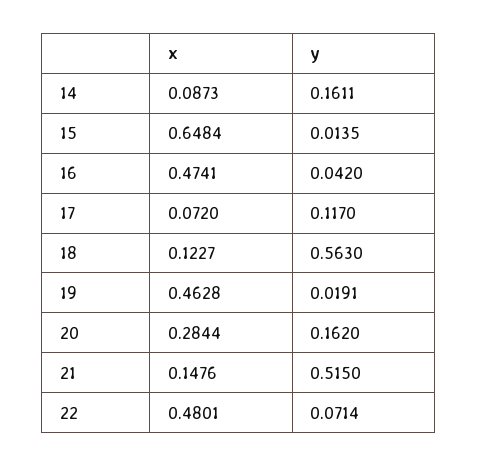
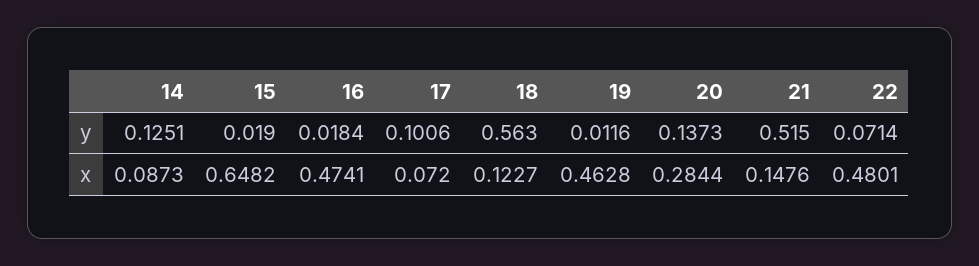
  {
    "x": {
      "14": 0.0873,
-     "15": 0.6484,
+     "15": 0.6482,
      "16": 0.4741,
      "17": 0.072,
      "18": 0.1227,
      "19": 0.4628,
      "20": 0.2844,
      "21": 0.1476,
      "22": 0.4801
    },
    "y": {
-     "14": 0.1611,
+     "14": 0.1251,
-     "15": 0.0135,
+     "15": 0.019,
-     "16": 0.042,
+     "16": 0.0184,
-     "17": 0.117,
+     "17": 0.1006,
      "18": 0.563,
-     "19": 0.0191,
+     "19": 0.0116,
-     "20": 0.162,
+     "20": 0.1373,
      "21": 0.515,
      "22": 0.0714
    }
  }

